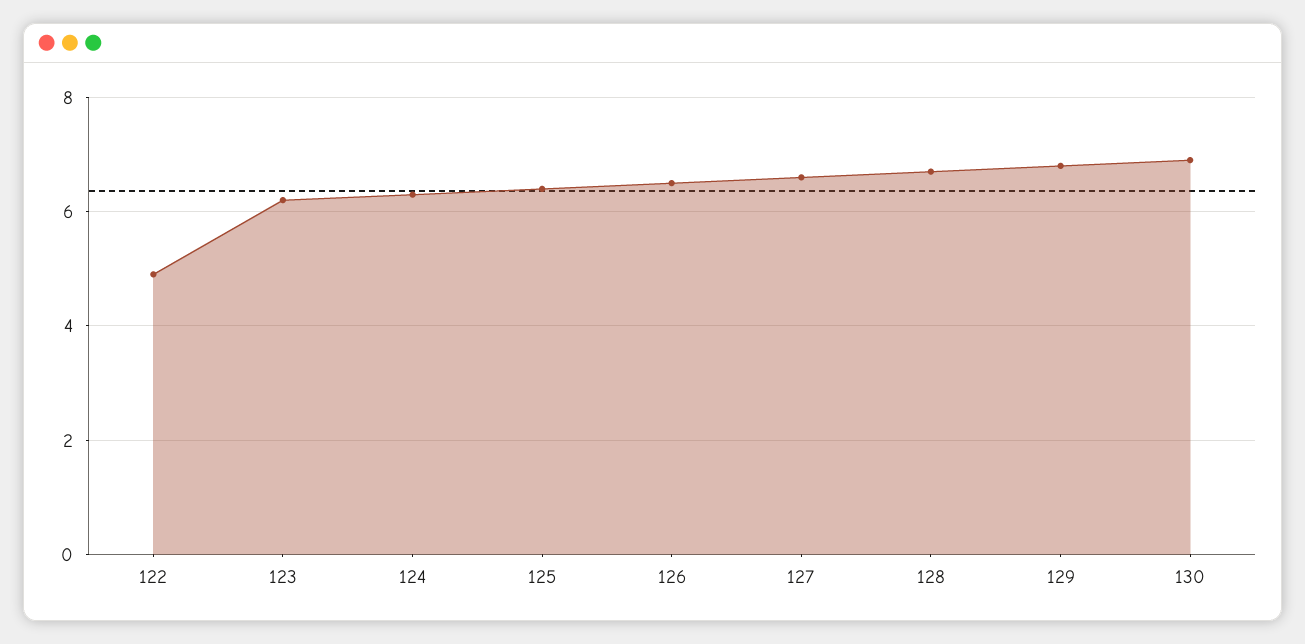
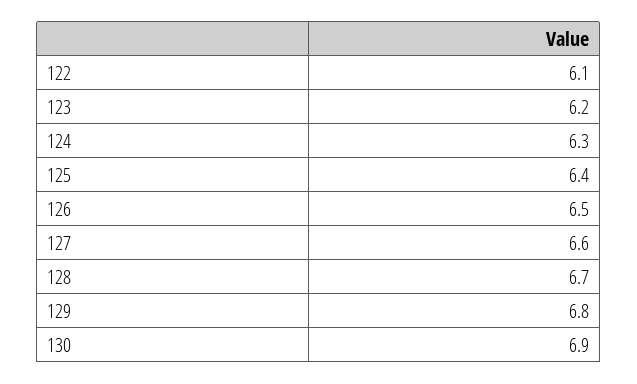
  {
-   "122": 5,
+   "122": 6.1,
    "123": 6.2,
    "124": 6.3,
    "125": 6.4,
    "126": 6.5,
    "127": 6.6,
    "128": 6.7,
    "129": 6.8,
    "130": 6.9
  }

